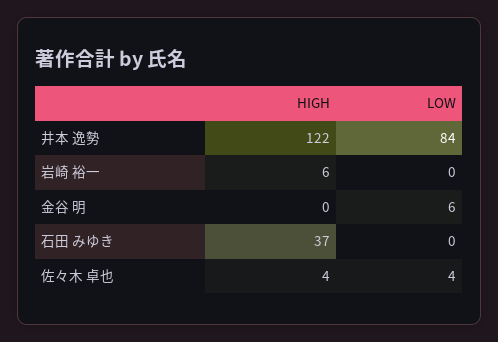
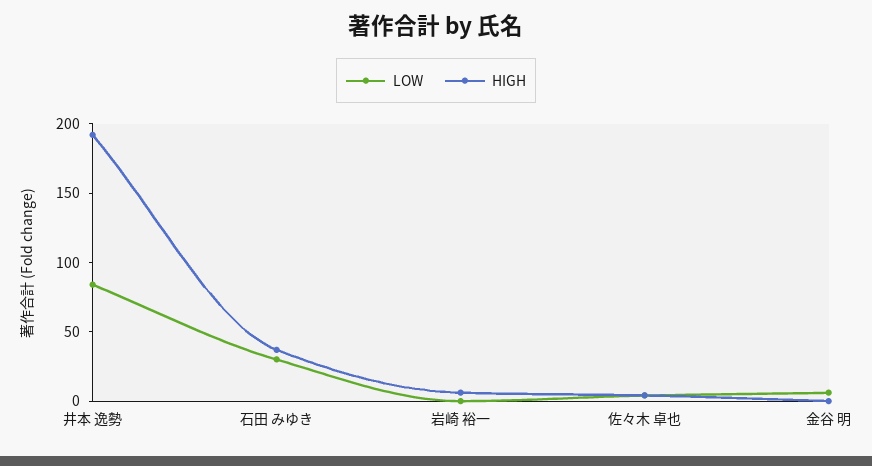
  {
    "HIGH": {
-     "井本 逸勢": 122,
+     "井本 逸勢": 190,
      "岩崎 裕一": 6,
      "金谷 明": 0,
      "石田 みゆき": 37,
      "佐々木 卓也": 4
    },
    "LOW": {
      "井本 逸勢": 84,
      "岩崎 裕一": 0,
      "金谷 明": 6,
-     "石田 みゆき": 0,
+     "石田 みゆき": 30,
      "佐々木 卓也": 4
    }
  }

